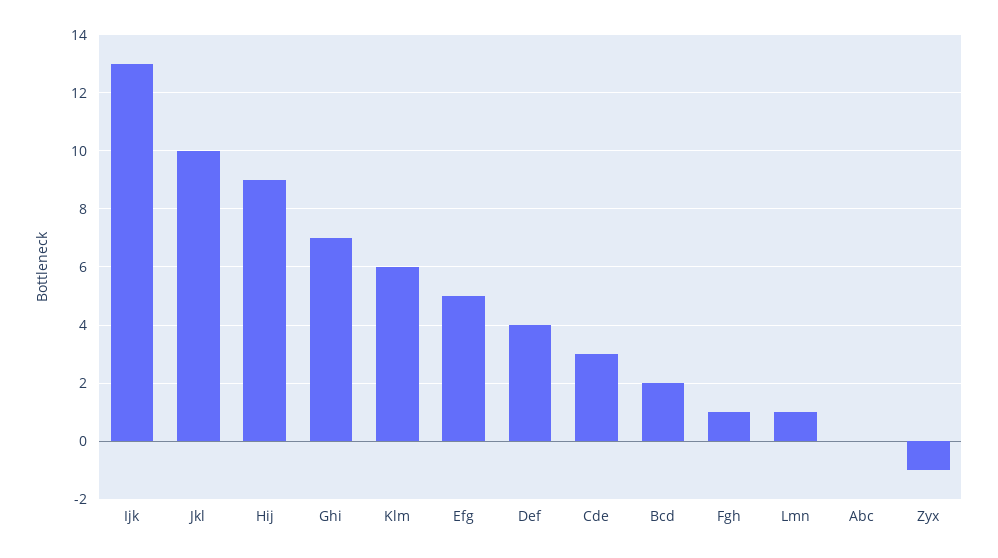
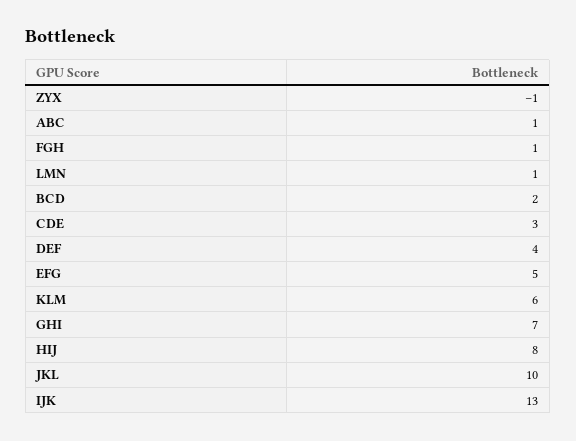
  {
    "Ijk": 13,
    "Jkl": 10,
-   "Hij": 9,
+   "Hij": 8,
    "Ghi": 7,
    "Klm": 6,
    "Efg": 5,
    "Def": 4,
    "Cde": 3,
    "Bcd": 2,
    "Fgh": 1,
    "Lmn": 1,
-   "Abc": 0,
+   "Abc": 1,
    "Zyx": -1
  }

